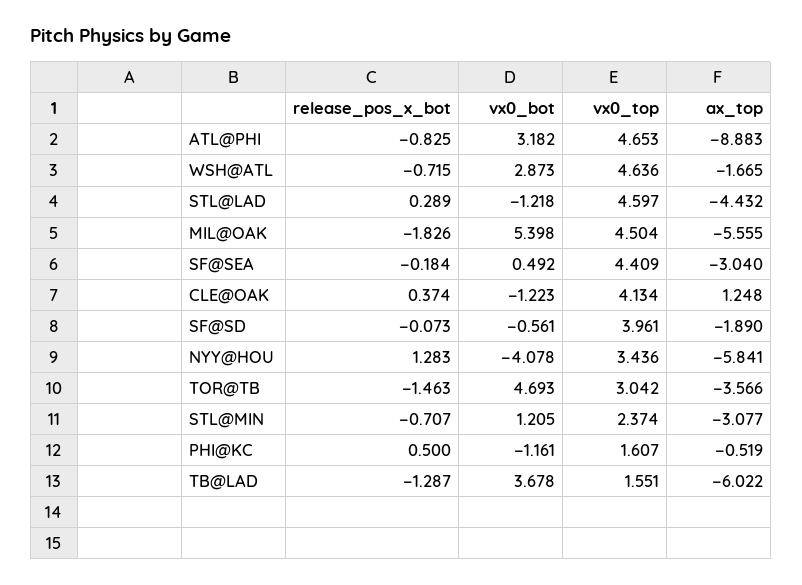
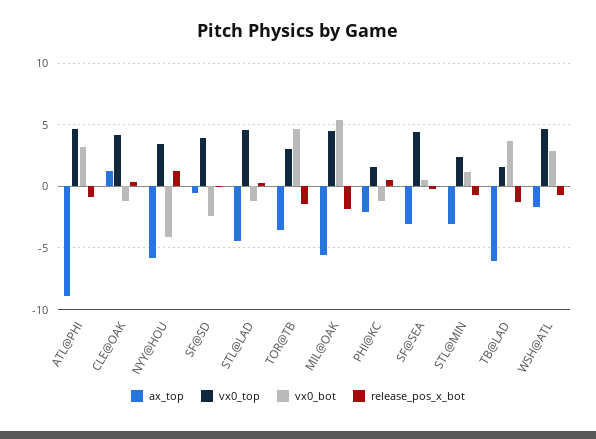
  {
    "release_pos_x_bot": {
      "ATL@PHI": -0.825,
      "WSH@ATL": -0.715,
      "STL@LAD": 0.289,
      "MIL@OAK": -1.826,
      "SF@SEA": -0.184,
      "CLE@OAK": 0.374,
      "SF@SD": -0.073,
      "NYY@HOU": 1.283,
      "TOR@TB": -1.463,
      "STL@MIN": -0.707,
      "PHI@KC": 0.5,
      "TB@LAD": -1.287
    },
    "vx0_bot": {
      "ATL@PHI": 3.182,
      "WSH@ATL": 2.873,
      "STL@LAD": -1.218,
      "MIL@OAK": 5.398,
      "SF@SEA": 0.492,
      "CLE@OAK": -1.223,
-     "SF@SD": -0.561,
+     "SF@SD": -2.5,
      "NYY@HOU": -4.078,
      "TOR@TB": 4.693,
      "STL@MIN": 1.205,
      "PHI@KC": -1.161,
      "TB@LAD": 3.678
    },
    "vx0_top": {
      "ATL@PHI": 4.653,
      "WSH@ATL": 4.636,
      "STL@LAD": 4.597,
      "MIL@OAK": 4.504,
      "SF@SEA": 4.409,
      "CLE@OAK": 4.134,
      "SF@SD": 3.961,
      "NYY@HOU": 3.436,
      "TOR@TB": 3.042,
      "STL@MIN": 2.374,
      "PHI@KC": 1.607,
      "TB@LAD": 1.551
    },
    "ax_top": {
      "ATL@PHI": -8.883,
      "WSH@ATL": -1.665,
      "STL@LAD": -4.432,
      "MIL@OAK": -5.555,
      "SF@SEA": -3.04,
      "CLE@OAK": 1.248,
-     "SF@SD": -1.89,
+     "SF@SD": -0.5,
      "NYY@HOU": -5.841,
      "TOR@TB": -3.566,
      "STL@MIN": -3.077,
-     "PHI@KC": -0.519,
+     "PHI@KC": -2,
      "TB@LAD": -6.022
    }
  }

